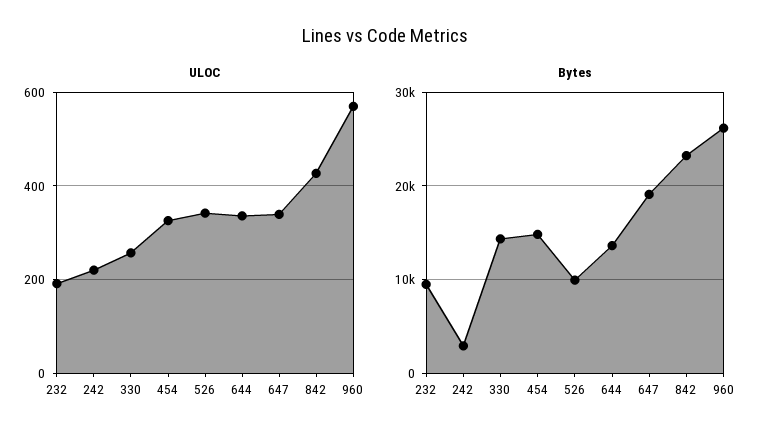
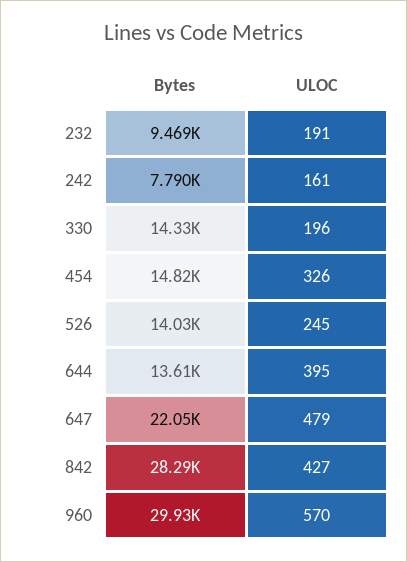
  {
    "ULOC": {
      "232": 191,
-     "242": 220,
+     "242": 161,
-     "330": 260,
+     "330": 196,
      "454": 326,
-     "526": 340,
+     "526": 245,
-     "644": 340,
+     "644": 395,
-     "647": 340,
+     "647": 479,
      "842": 427,
      "960": 570
    },
    "Bytes": {
      "232": 9469,
-     "242": 3000,
+     "242": 7790,
      "330": 14330,
      "454": 14820,
-     "526": 10000,
+     "526": 14030,
      "644": 13610,
-     "647": 19000,
+     "647": 22050,
-     "842": 23000,
+     "842": 28290,
-     "960": 26000
+     "960": 29930
    }
  }

